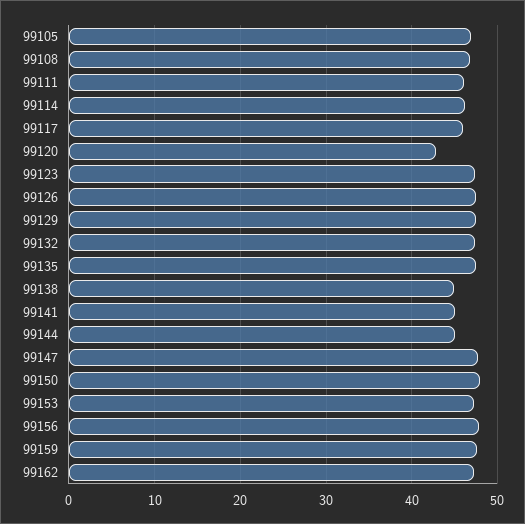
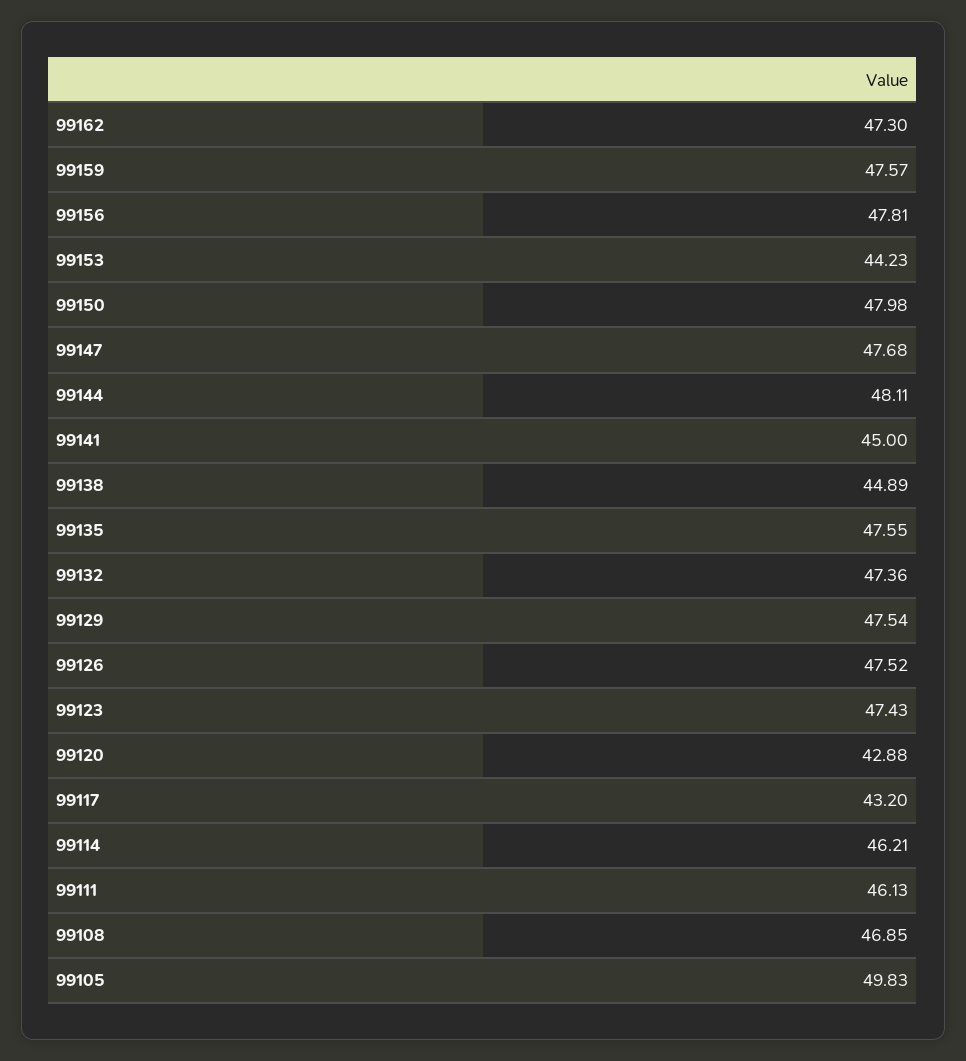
  {
-   "99105": 47,
+   "99105": 49.83,
    "99108": 46.85,
    "99111": 46.13,
    "99114": 46.21,
-   "99117": 46,
+   "99117": 43.2,
    "99120": 42.88,
    "99123": 47.43,
    "99126": 47.52,
    "99129": 47.54,
    "99132": 47.36,
    "99135": 47.55,
    "99138": 44.89,
    "99141": 45,
-   "99144": 45,
+   "99144": 48.11,
    "99147": 47.68,
    "99150": 47.98,
-   "99153": 47,
+   "99153": 44.23,
    "99156": 47.81,
    "99159": 47.57,
    "99162": 47.3
  }

